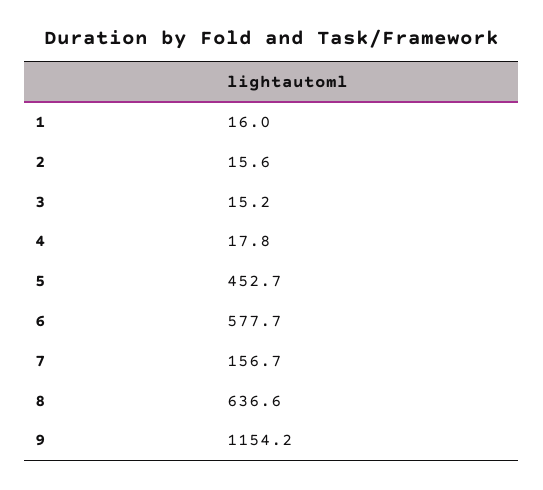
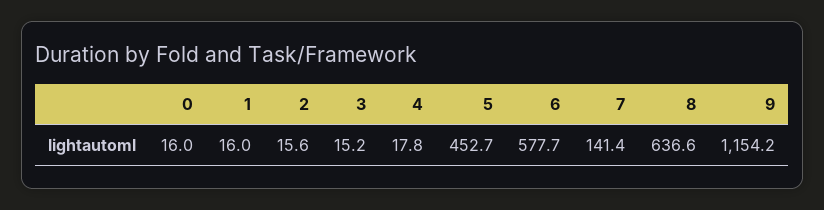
  {
    "1": 16,
    "2": 15.6,
    "3": 15.2,
    "4": 17.8,
    "5": 452.7,
    "6": 577.7,
-   "7": 156.7,
+   "7": 141.4,
    "8": 636.6,
-   "9": 1154.2
+   "9": 1154.2,
+   "0": 16
  }

